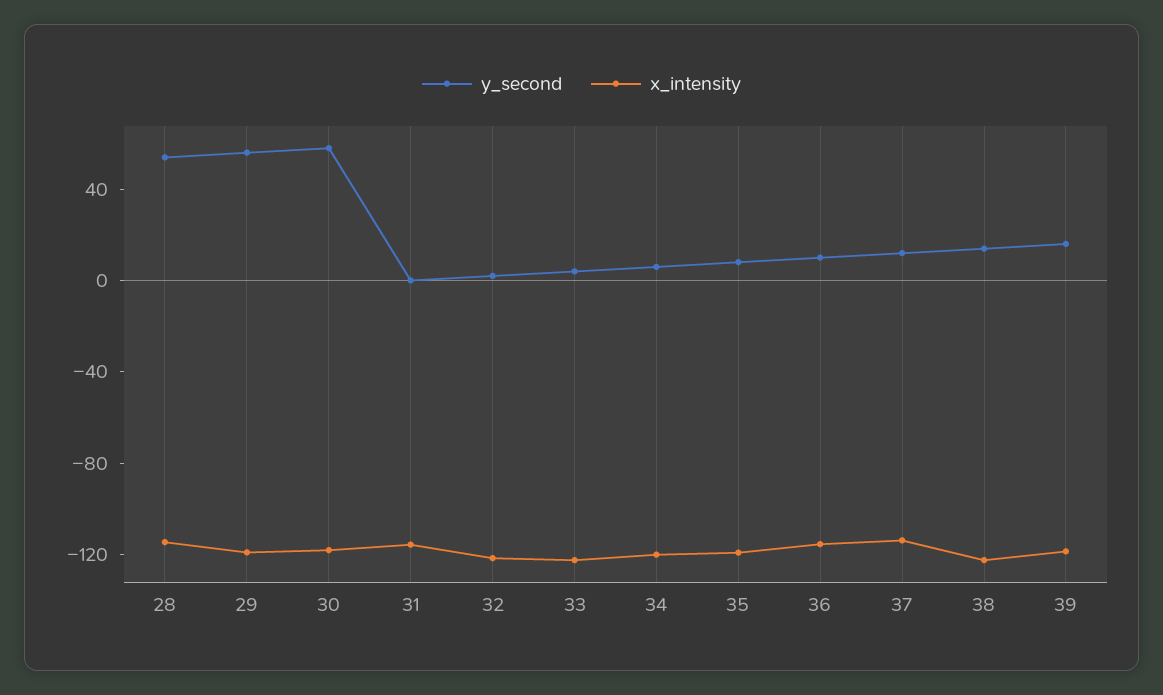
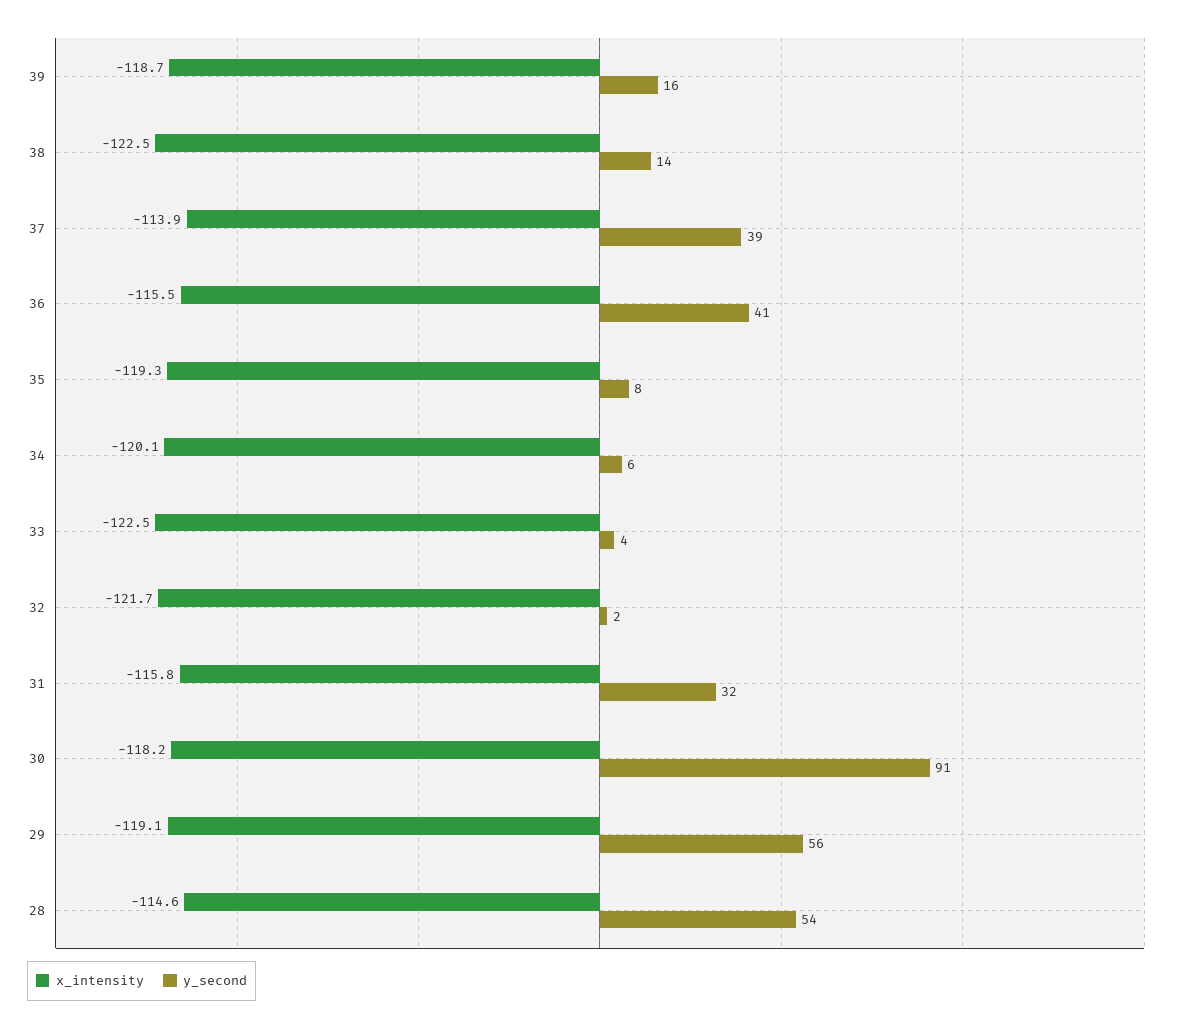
  {
    "y_second": {
      "28": 54,
      "29": 56,
-     "30": 60,
+     "30": 91,
-     "31": 0,
+     "31": 32,
      "32": 2,
      "33": 4,
      "34": 6,
      "35": 8,
-     "36": 10,
+     "36": 41,
-     "37": 10,
+     "37": 39,
      "38": 14,
      "39": 16
    },
    "x_intensity": {
      "28": -114.6,
      "29": -119.1,
      "30": -118.2,
      "31": -115.8,
      "32": -121.7,
      "33": -122.5,
      "34": -120.1,
      "35": -119.3,
      "36": -115.5,
      "37": -113.9,
      "38": -122.5,
      "39": -118.7
    }
  }

